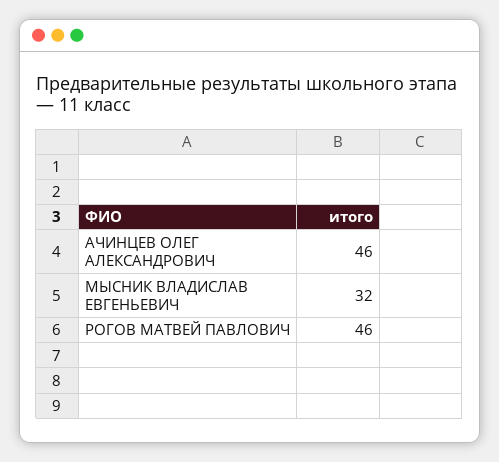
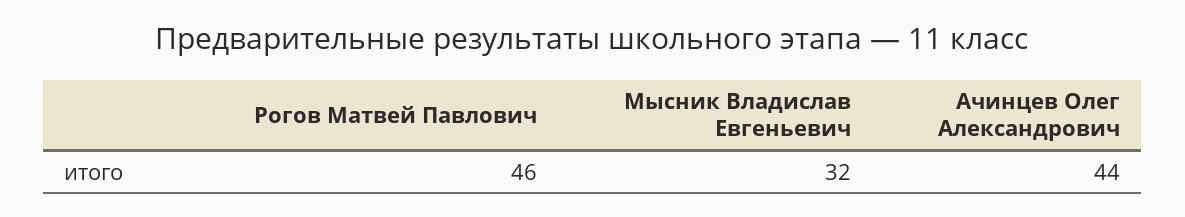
  {
-   "АЧИНЦЕВ ОЛЕГ АЛЕКСАНДРОВИЧ": 46,
+   "АЧИНЦЕВ ОЛЕГ АЛЕКСАНДРОВИЧ": 44,
    "МЫСНИК ВЛАДИСЛАВ ЕВГЕНЬЕВИЧ": 32,
    "РОГОВ МАТВЕЙ ПАВЛОВИЧ": 46
  }

